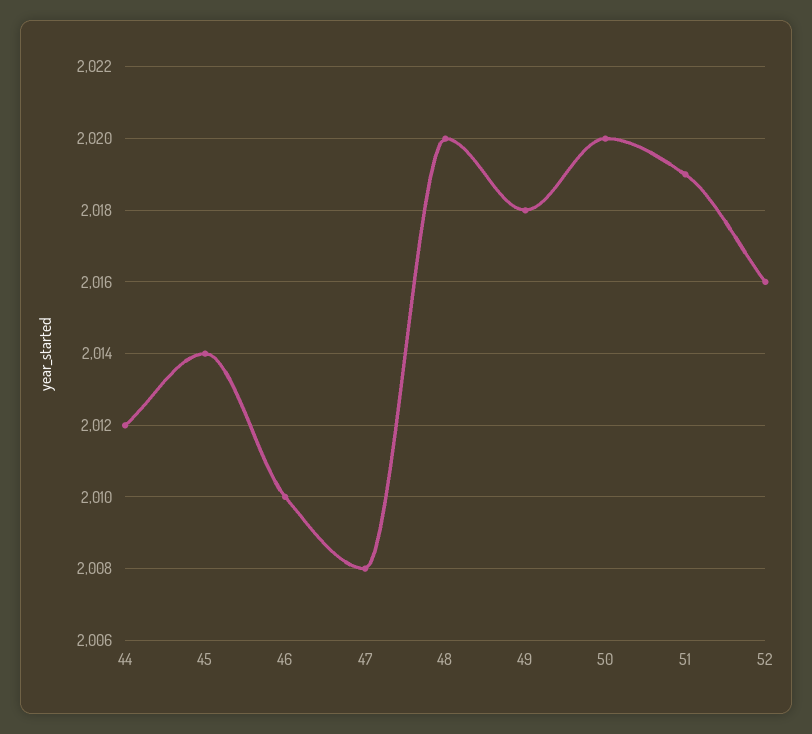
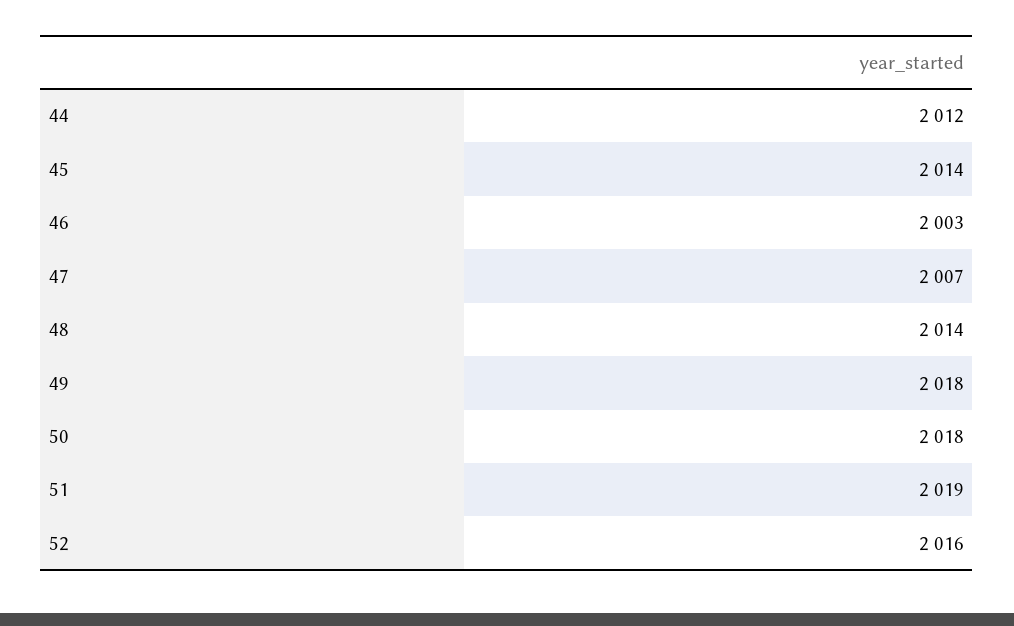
  {
    "44": 2012,
    "45": 2014,
-   "46": 2010,
+   "46": 2003,
-   "47": 2008,
+   "47": 2007,
-   "48": 2020,
+   "48": 2014,
    "49": 2018,
-   "50": 2020,
+   "50": 2018,
    "51": 2019,
    "52": 2016
  }

